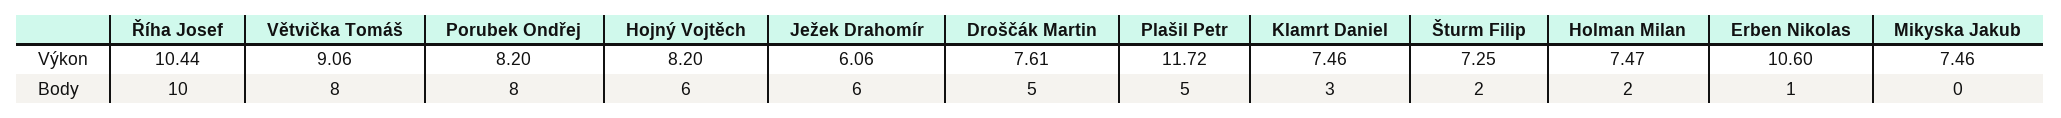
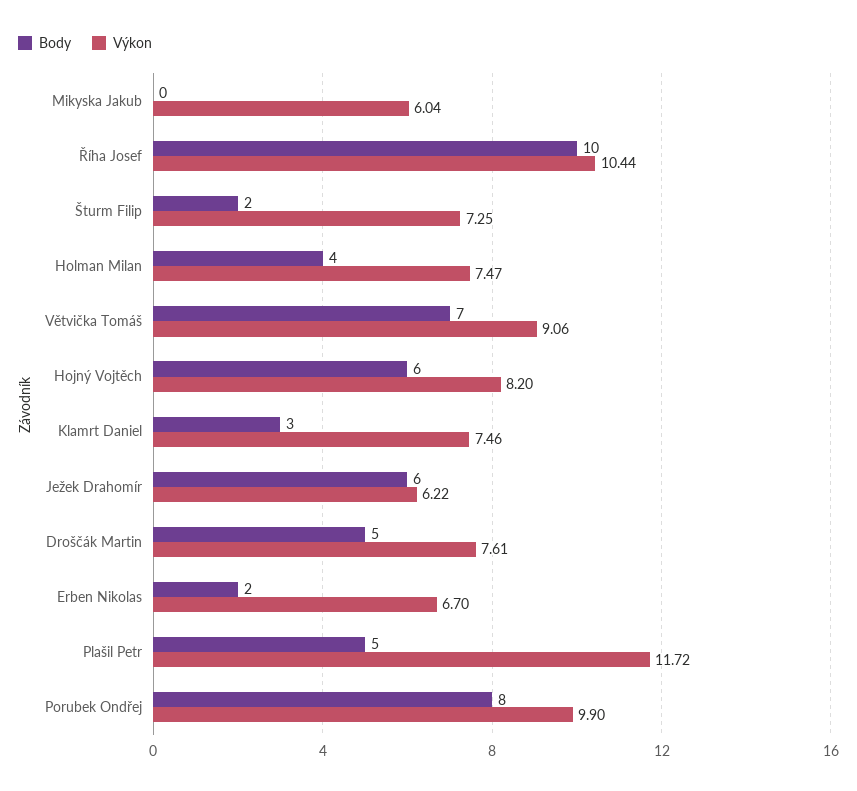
  {
    "Výkon": {
      "Říha Josef": 10.44,
      "Větvička Tomáš": 9.06,
-     "Porubek Ondřej": 8.2,
+     "Porubek Ondřej": 9.9,
      "Hojný Vojtěch": 8.2,
-     "Ježek Drahomír": 6.06,
+     "Ježek Drahomír": 6.22,
      "Droščák Martin": 7.61,
      "Plašil Petr": 11.72,
      "Klamrt Daniel": 7.46,
      "Šturm Filip": 7.25,
      "Holman Milan": 7.47,
-     "Erben Nikolas": 10.6,
+     "Erben Nikolas": 6.7,
-     "Mikyska Jakub": 7.46
+     "Mikyska Jakub": 6.04
    },
    "Body": {
      "Říha Josef": 10,
-     "Větvička Tomáš": 8,
+     "Větvička Tomáš": 7,
      "Porubek Ondřej": 8,
      "Hojný Vojtěch": 6,
      "Ježek Drahomír": 6,
      "Droščák Martin": 5,
      "Plašil Petr": 5,
      "Klamrt Daniel": 3,
      "Šturm Filip": 2,
-     "Holman Milan": 2,
+     "Holman Milan": 4,
-     "Erben Nikolas": 1,
+     "Erben Nikolas": 2,
      "Mikyska Jakub": 0
    }
  }

